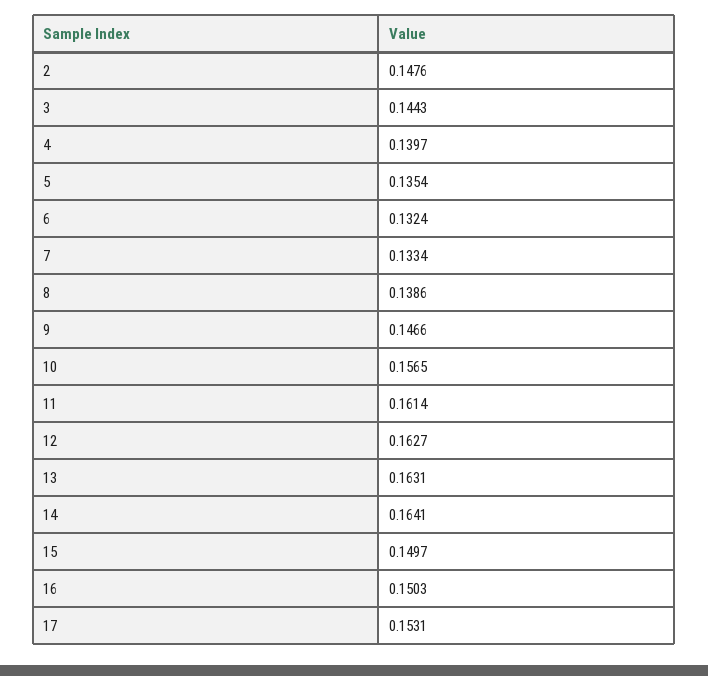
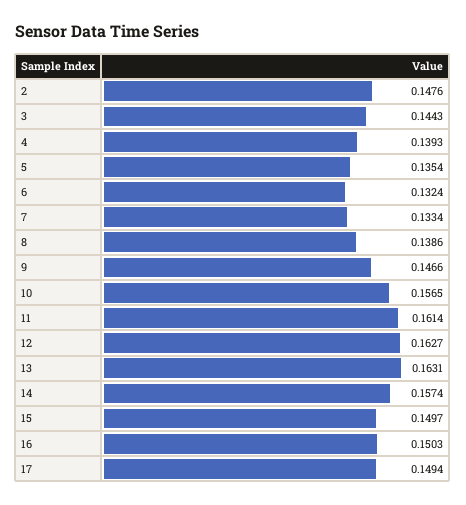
  {
    "2": 0.1476,
    "3": 0.1443,
-   "4": 0.1397,
+   "4": 0.1393,
    "5": 0.1354,
    "6": 0.1324,
    "7": 0.1334,
    "8": 0.1386,
    "9": 0.1466,
    "10": 0.1565,
    "11": 0.1614,
    "12": 0.1627,
    "13": 0.1631,
-   "14": 0.1641,
+   "14": 0.1574,
    "15": 0.1497,
    "16": 0.1503,
-   "17": 0.1531
+   "17": 0.1494
  }

